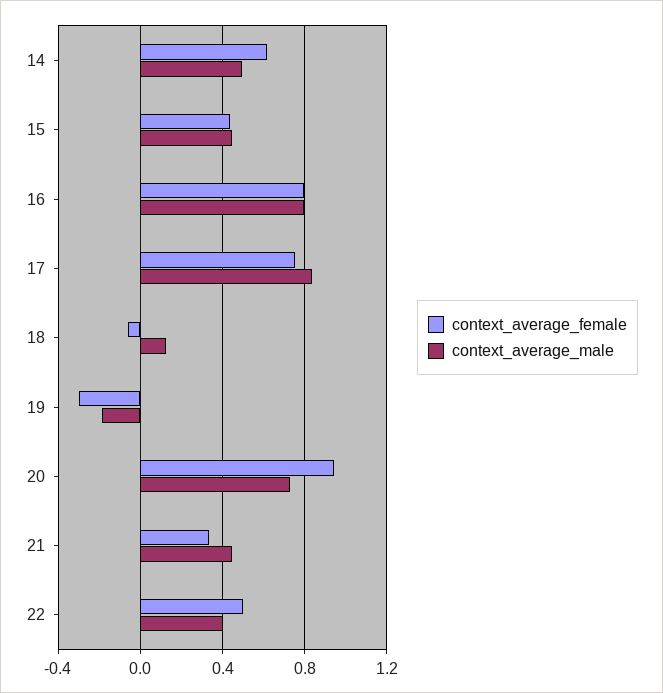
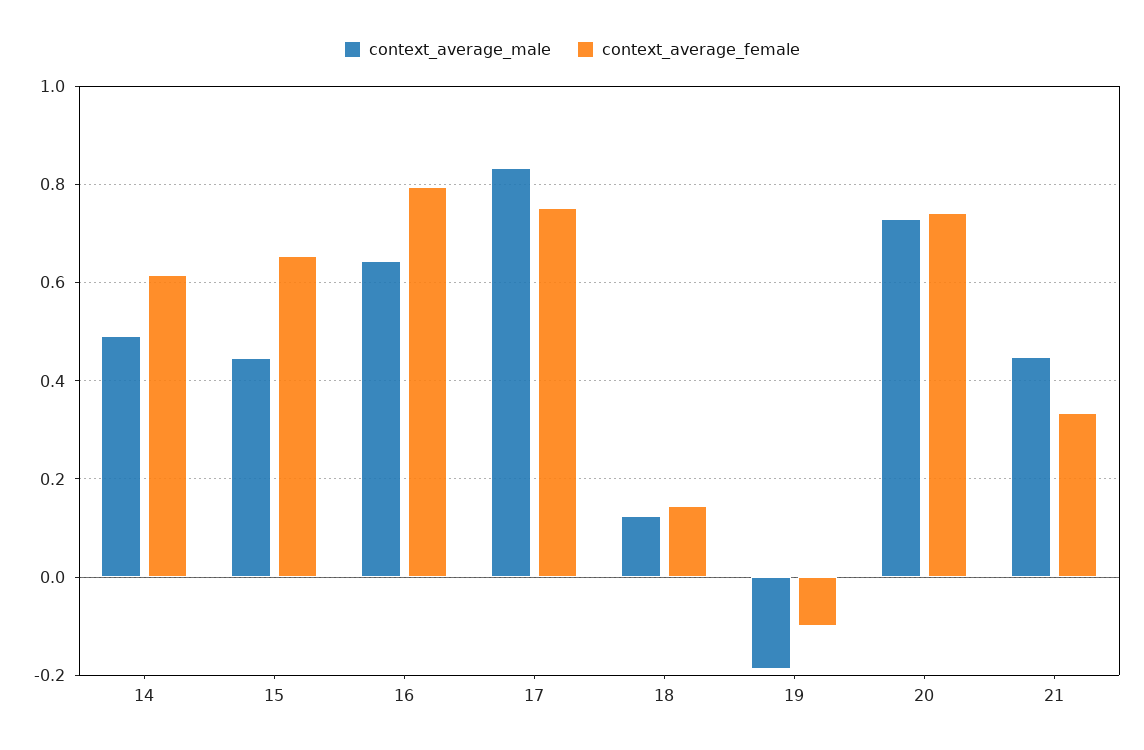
  {
    "context_average_female": {
      "14": 0.62,
-     "15": 0.45,
+     "15": 0.66,
      "16": 0.8,
      "17": 0.76,
-     "18": -0.05,
+     "18": 0.14,
-     "19": -0.3,
+     "19": -0.1,
-     "20": 0.95,
+     "20": 0.74,
-     "21": 0.34,
+     "21": 0.34
-     "22": 0.5
    },
    "context_average_male": {
      "14": 0.5,
      "15": 0.44,
-     "16": 0.8,
+     "16": 0.64,
      "17": 0.84,
      "18": 0.12,
      "19": -0.18,
      "20": 0.74,
-     "21": 0.44,
+     "21": 0.44
-     "22": 0.4
    }
  }

